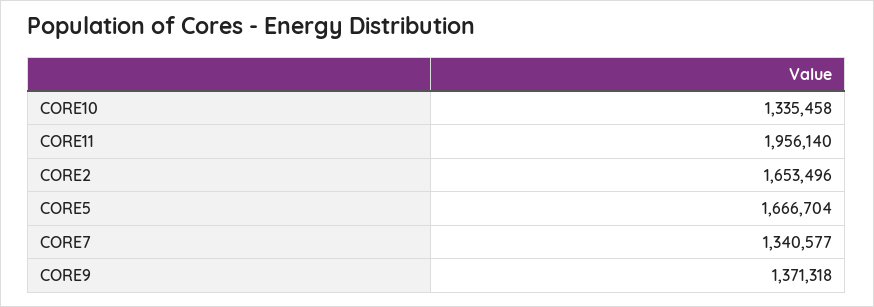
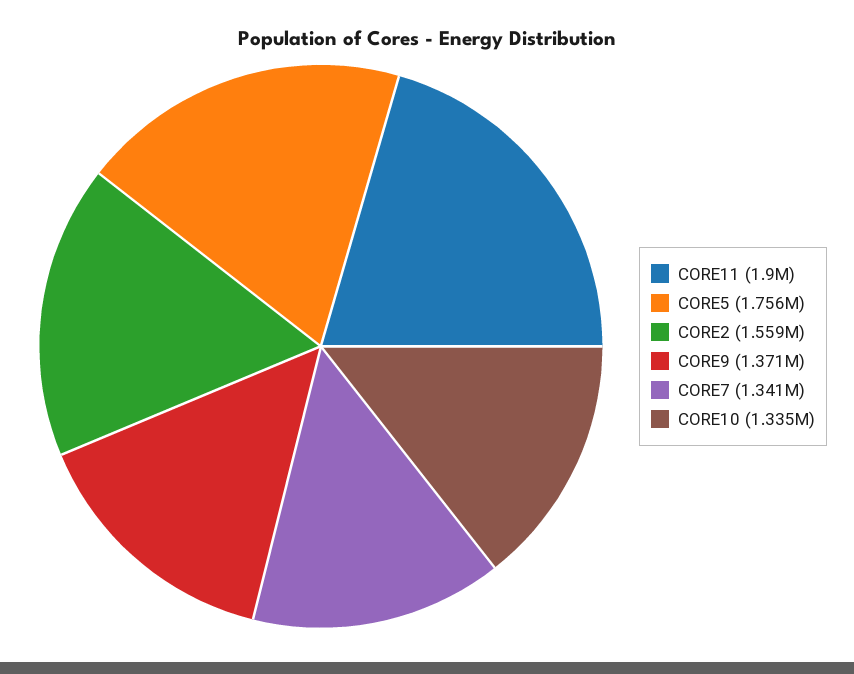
  {
    "CORE10": 1335458,
-   "CORE11": 1956140,
+   "CORE11": 1900000,
-   "CORE2": 1653496,
+   "CORE2": 1559000,
-   "CORE5": 1666704,
+   "CORE5": 1756000,
    "CORE7": 1340577,
    "CORE9": 1371318
  }

